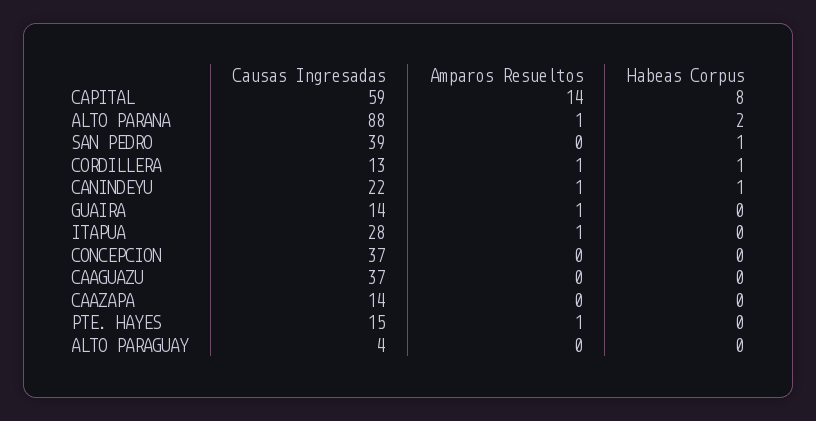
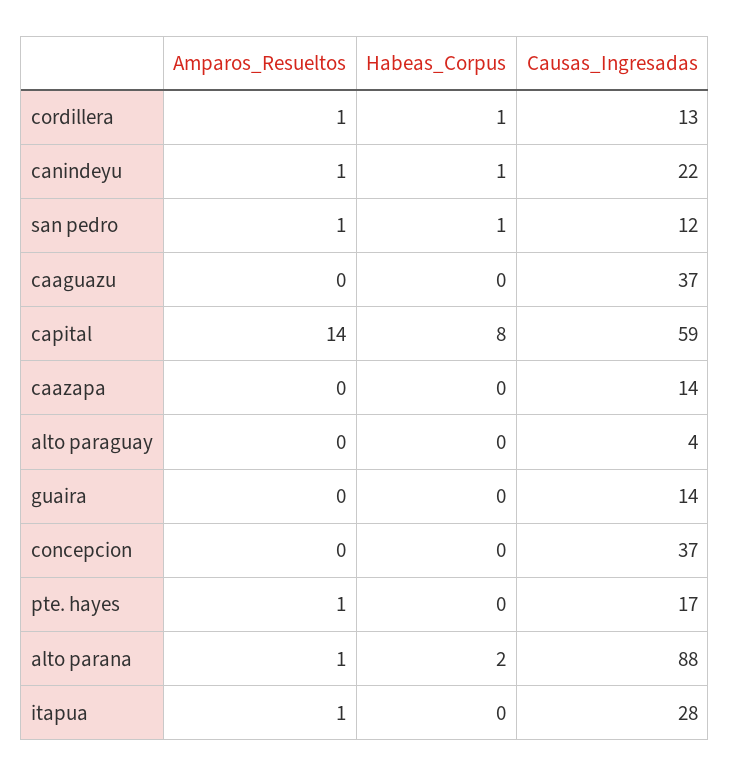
  {
    "Causas Ingresadas": {
      "CAPITAL": 59,
      "ALTO PARANA": 88,
-     "SAN PEDRO": 39,
+     "SAN PEDRO": 12,
      "CORDILLERA": 13,
      "CANINDEYU": 22,
      "GUAIRA": 14,
      "ITAPUA": 28,
      "CONCEPCION": 37,
      "CAAGUAZU": 37,
      "CAAZAPA": 14,
-     "PTE. HAYES": 15,
+     "PTE. HAYES": 17,
      "ALTO PARAGUAY": 4
    },
    "Amparos Resueltos": {
      "CAPITAL": 14,
      "ALTO PARANA": 1,
-     "SAN PEDRO": 0,
+     "SAN PEDRO": 1,
      "CORDILLERA": 1,
      "CANINDEYU": 1,
-     "GUAIRA": 1,
+     "GUAIRA": 0,
      "ITAPUA": 1,
      "CONCEPCION": 0,
      "CAAGUAZU": 0,
      "CAAZAPA": 0,
      "PTE. HAYES": 1,
      "ALTO PARAGUAY": 0
    },
    "Habeas Corpus": {
      "CAPITAL": 8,
      "ALTO PARANA": 2,
      "SAN PEDRO": 1,
      "CORDILLERA": 1,
      "CANINDEYU": 1,
      "GUAIRA": 0,
      "ITAPUA": 0,
      "CONCEPCION": 0,
      "CAAGUAZU": 0,
      "CAAZAPA": 0,
      "PTE. HAYES": 0,
      "ALTO PARAGUAY": 0
    }
  }

